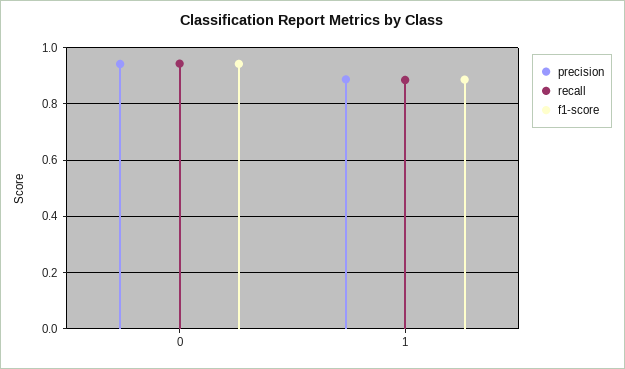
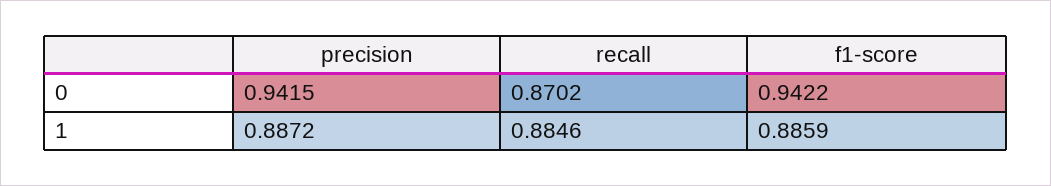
  {
    "precision": {
      "0": 0.9415,
      "1": 0.8872
    },
    "recall": {
-     "0": 0.95,
+     "0": 0.8702,
      "1": 0.8846
    },
    "f1-score": {
      "0": 0.9422,
      "1": 0.8859
    }
  }

